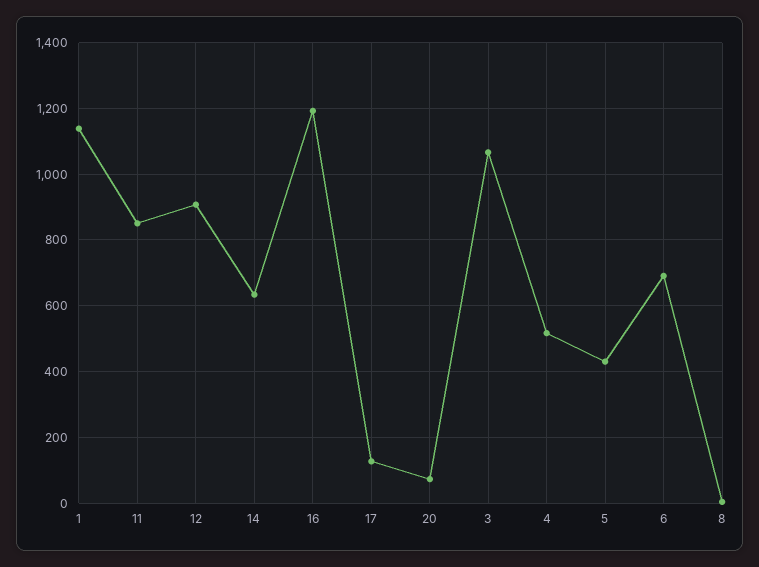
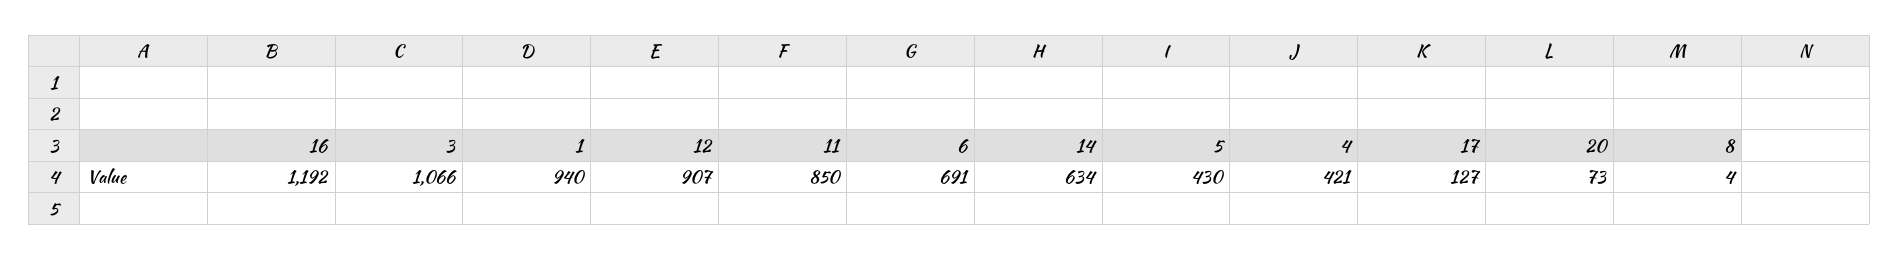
  {
-   "1": 1140,
+   "1": 940,
    "11": 850,
    "12": 907,
    "14": 634,
    "16": 1192,
    "17": 127,
    "20": 73,
    "3": 1066,
-   "4": 520,
+   "4": 421,
    "5": 430,
    "6": 691,
    "8": 4
  }

